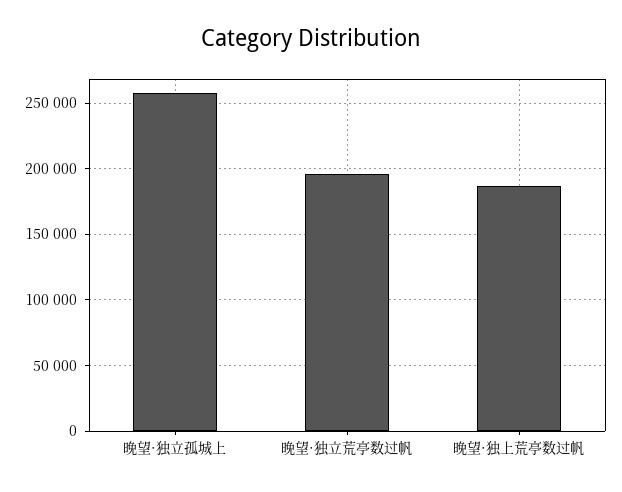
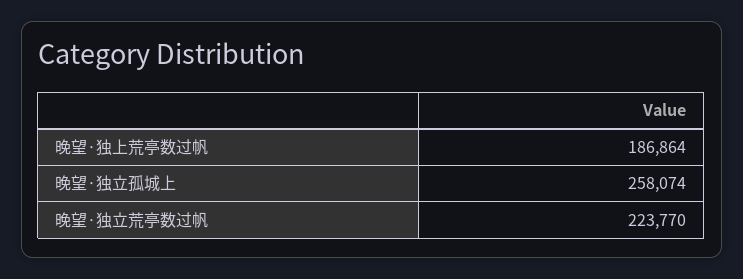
  {
    "晚望·独立孤城上": 258074,
-   "晚望·独立荒亭数过帆": 195000,
+   "晚望·独立荒亭数过帆": 223770,
    "晚望·独上荒亭数过帆": 186864
  }

